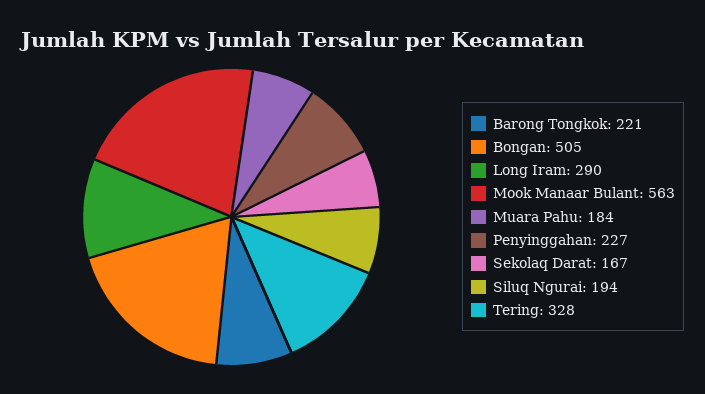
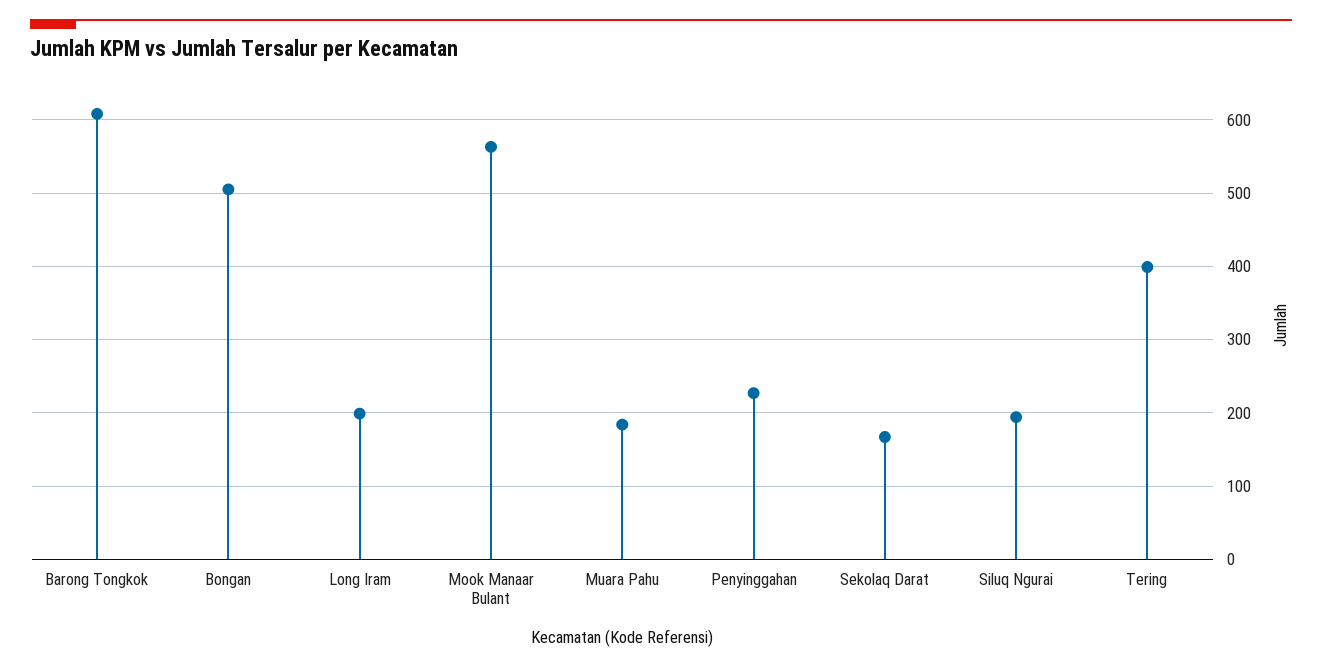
  {
-   "Barong Tongkok": 221,
+   "Barong Tongkok": 610,
    "Bongan": 505,
-   "Long Iram": 290,
+   "Long Iram": 200,
    "Mook Manaar Bulant": 563,
    "Muara Pahu": 184,
    "Penyinggahan": 227,
    "Sekolaq Darat": 167,
    "Siluq Ngurai": 194,
-   "Tering": 328
+   "Tering": 400
  }

